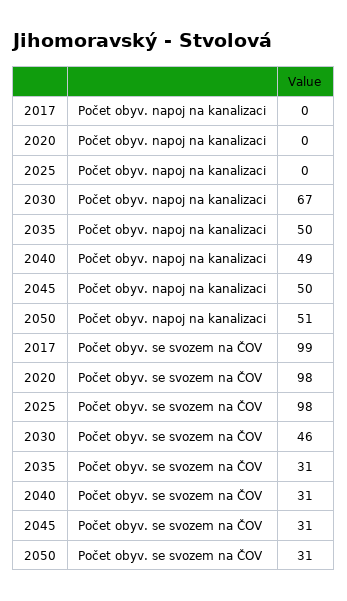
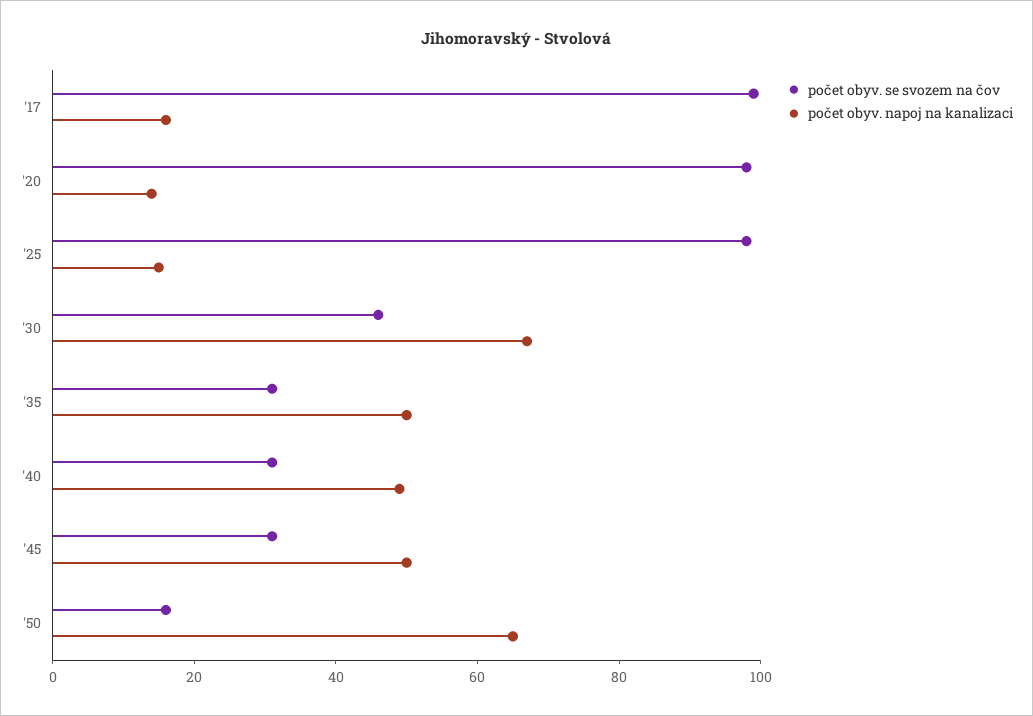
  {
    "Počet obyv. napoj na kanalizaci": {
-     "2017": 0,
+     "2017": 15,
-     "2020": 0,
+     "2020": 15,
-     "2025": 0,
+     "2025": 15,
      "2030": 67,
      "2035": 50,
      "2040": 49,
      "2045": 50,
-     "2050": 51
+     "2050": 65
    },
    "Počet obyv. se svozem na ČOV": {
      "2017": 99,
      "2020": 98,
      "2025": 98,
      "2030": 46,
      "2035": 31,
      "2040": 31,
      "2045": 31,
-     "2050": 31
+     "2050": 15
    }
  }

